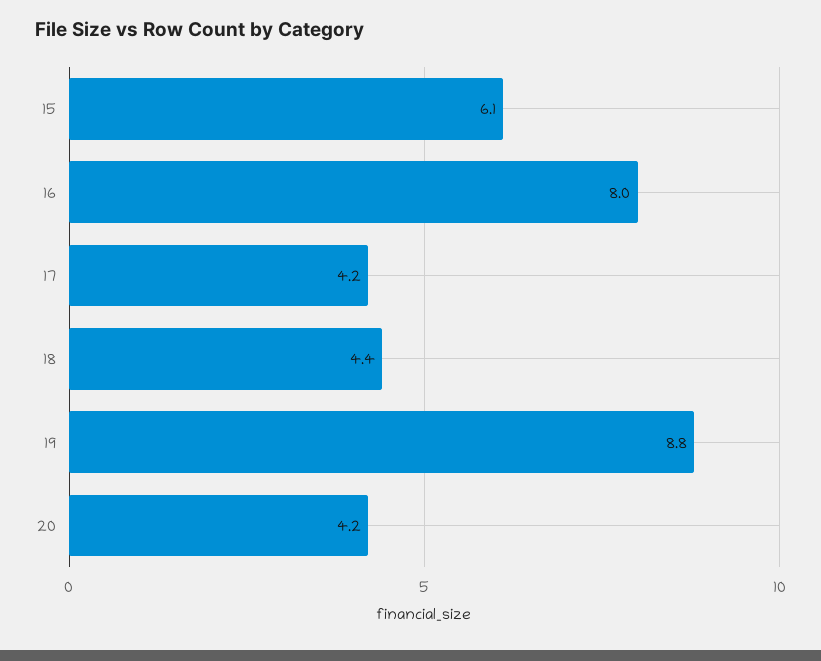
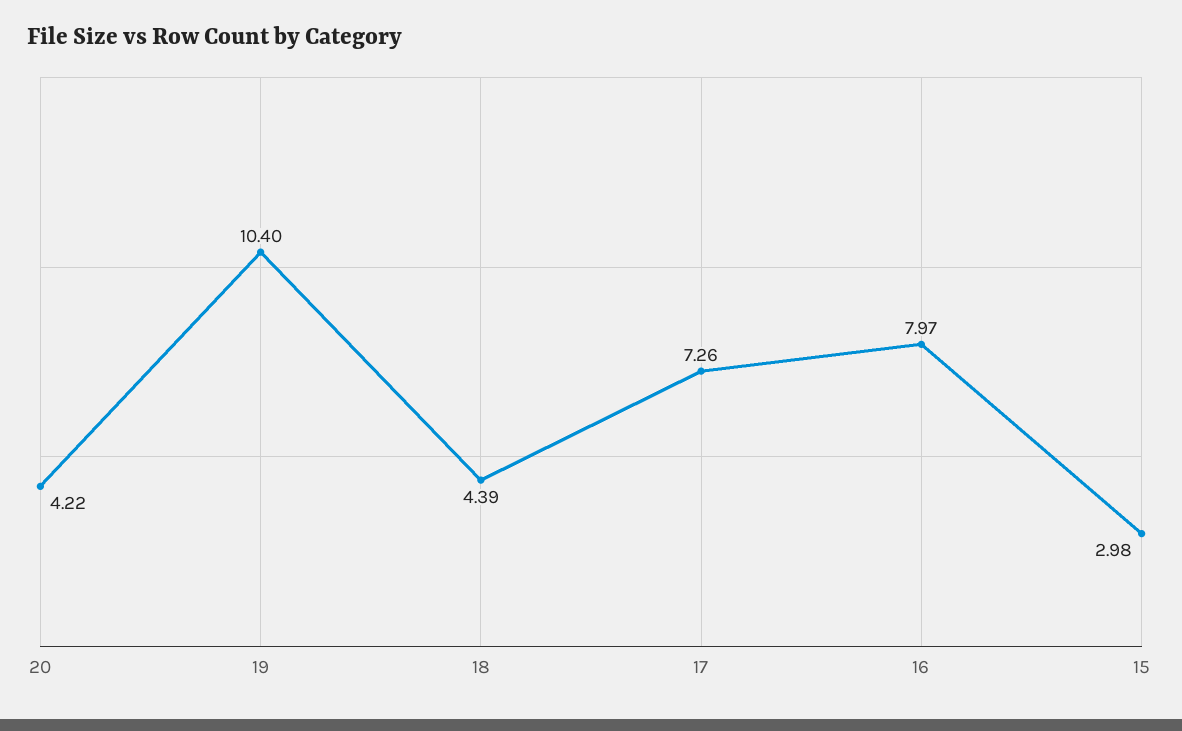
  {
-   "15": 6.1,
+   "15": 2.98,
    "16": 7.97,
-   "17": 4.2,
+   "17": 7.26,
    "18": 4.39,
-   "19": 8.8,
+   "19": 10.4,
    "20": 4.22
  }

